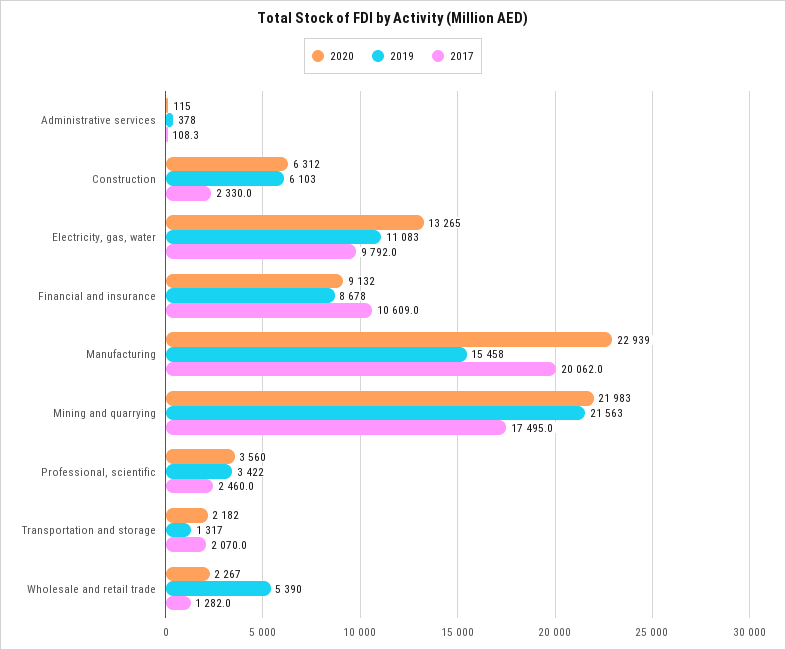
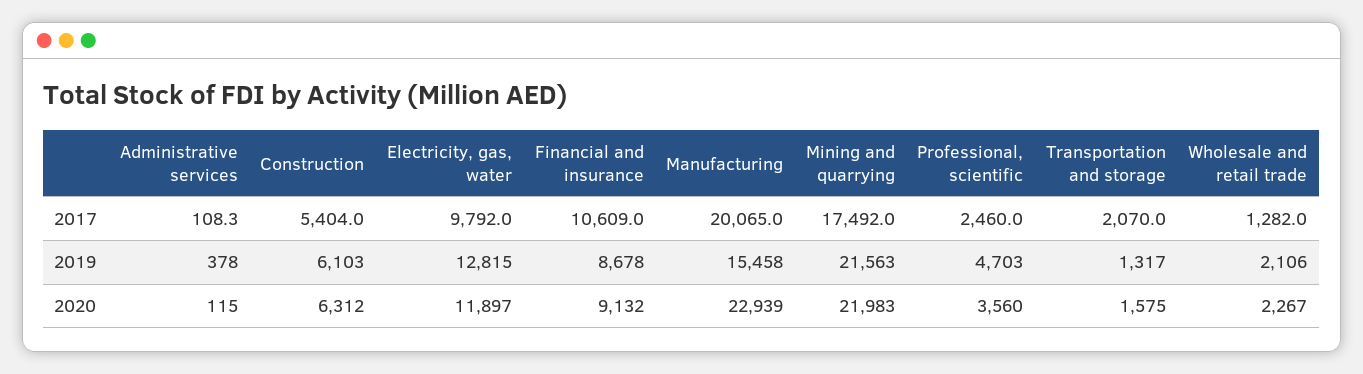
  {
    "2020": {
      "Administrative services": 115,
      "Construction": 6312,
-     "Electricity, gas, water": 13265,
+     "Electricity, gas, water": 11897,
      "Financial and insurance": 9132,
      "Manufacturing": 22939,
      "Mining and quarrying": 21983,
      "Professional, scientific": 3560,
-     "Transportation and storage": 2182,
+     "Transportation and storage": 1575,
      "Wholesale and retail trade": 2267
    },
    "2019": {
      "Administrative services": 378,
      "Construction": 6103,
-     "Electricity, gas, water": 11083,
+     "Electricity, gas, water": 12815,
      "Financial and insurance": 8678,
      "Manufacturing": 15458,
      "Mining and quarrying": 21563,
-     "Professional, scientific": 3422,
+     "Professional, scientific": 4703,
      "Transportation and storage": 1317,
-     "Wholesale and retail trade": 5390
+     "Wholesale and retail trade": 2106
    },
    "2017": {
      "Administrative services": 108.3,
-     "Construction": 2330,
+     "Construction": 5404,
      "Electricity, gas, water": 9792,
      "Financial and insurance": 10609,
-     "Manufacturing": 20062,
+     "Manufacturing": 20065,
-     "Mining and quarrying": 17495,
+     "Mining and quarrying": 17492,
      "Professional, scientific": 2460,
      "Transportation and storage": 2070,
      "Wholesale and retail trade": 1282
    }
  }

